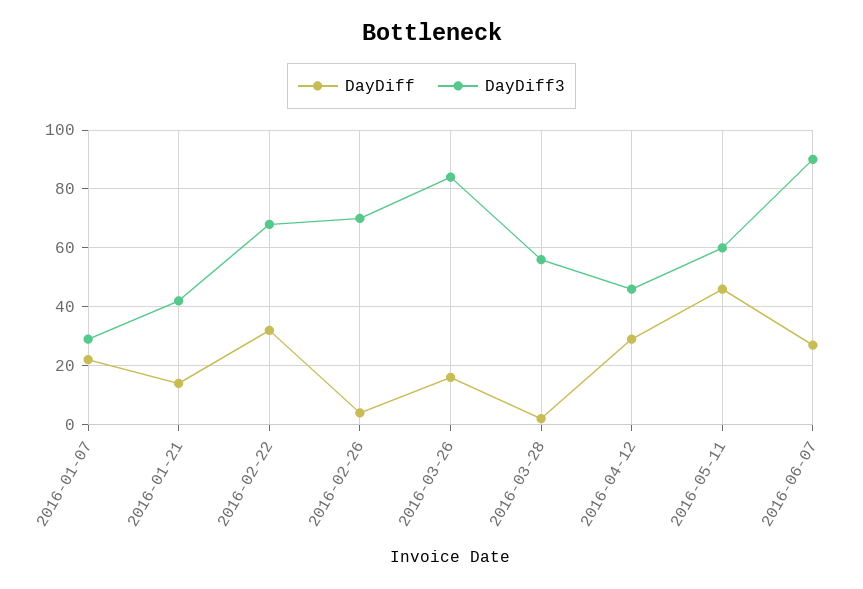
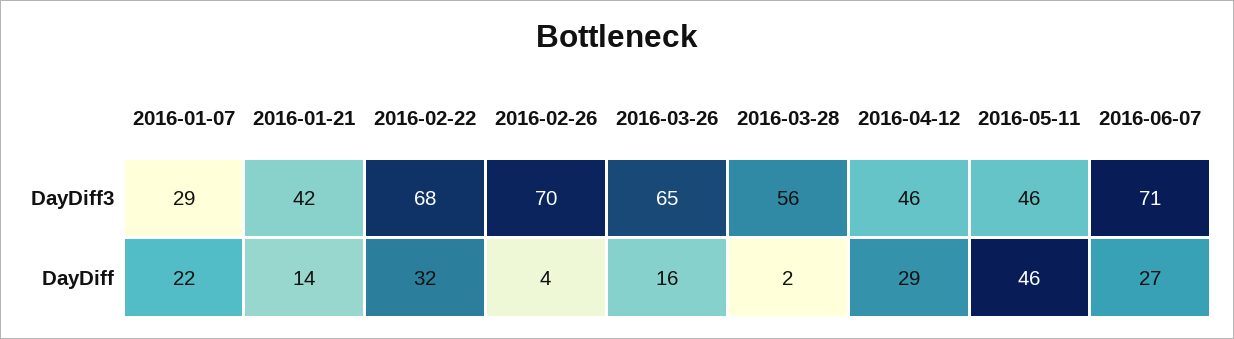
  {
    "DayDiff": {
      "2016-01-07": 22,
      "2016-01-21": 14,
      "2016-02-22": 32,
      "2016-02-26": 4,
      "2016-03-26": 16,
      "2016-03-28": 2,
      "2016-04-12": 29,
      "2016-05-11": 46,
      "2016-06-07": 27
    },
    "DayDiff3": {
      "2016-01-07": 29,
      "2016-01-21": 42,
      "2016-02-22": 68,
      "2016-02-26": 70,
-     "2016-03-26": 85,
+     "2016-03-26": 65,
      "2016-03-28": 56,
      "2016-04-12": 46,
-     "2016-05-11": 60,
+     "2016-05-11": 46,
-     "2016-06-07": 90
+     "2016-06-07": 71
    }
  }

